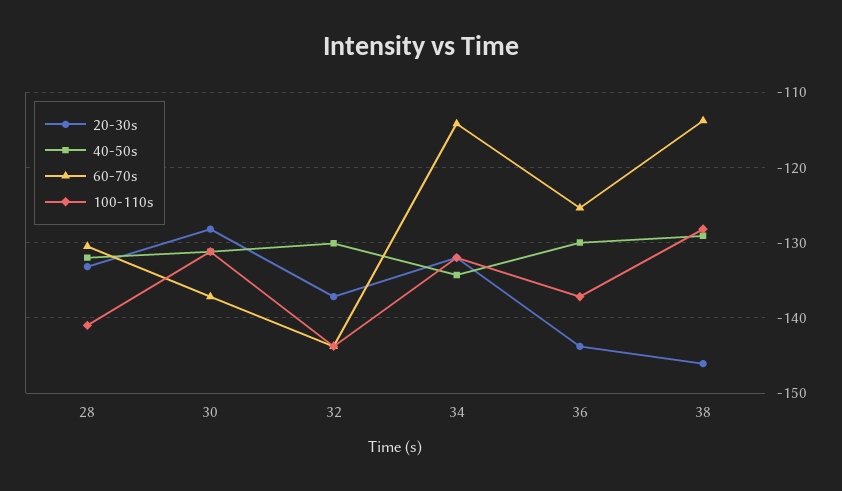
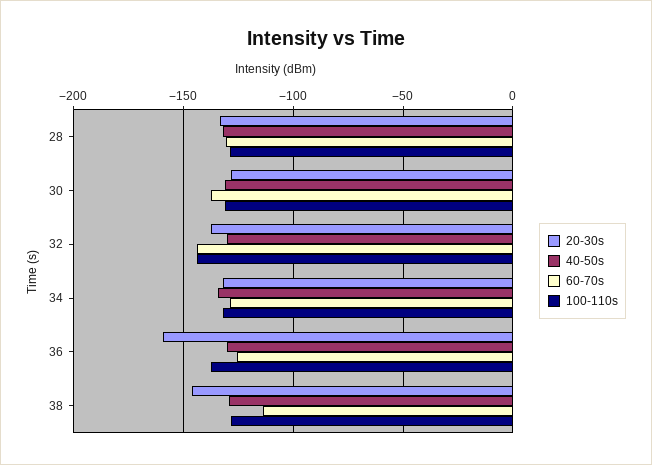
  {
    "20-30s": {
      "28": -133,
      "30": -128,
      "32": -137,
      "34": -132,
-     "36": -144,
+     "36": -160,
      "38": -146
    },
    "40-50s": {
      "28": -132,
      "30": -131,
      "32": -130,
      "34": -134,
      "36": -130,
      "38": -129
    },
    "60-70s": {
      "28": -131,
      "30": -137,
      "32": -144,
-     "34": -114,
+     "34": -130,
      "36": -125,
      "38": -114
    },
    "100-110s": {
-     "28": -141,
+     "28": -130,
      "30": -131,
      "32": -144,
      "34": -132,
      "36": -137,
      "38": -128
    }
  }

